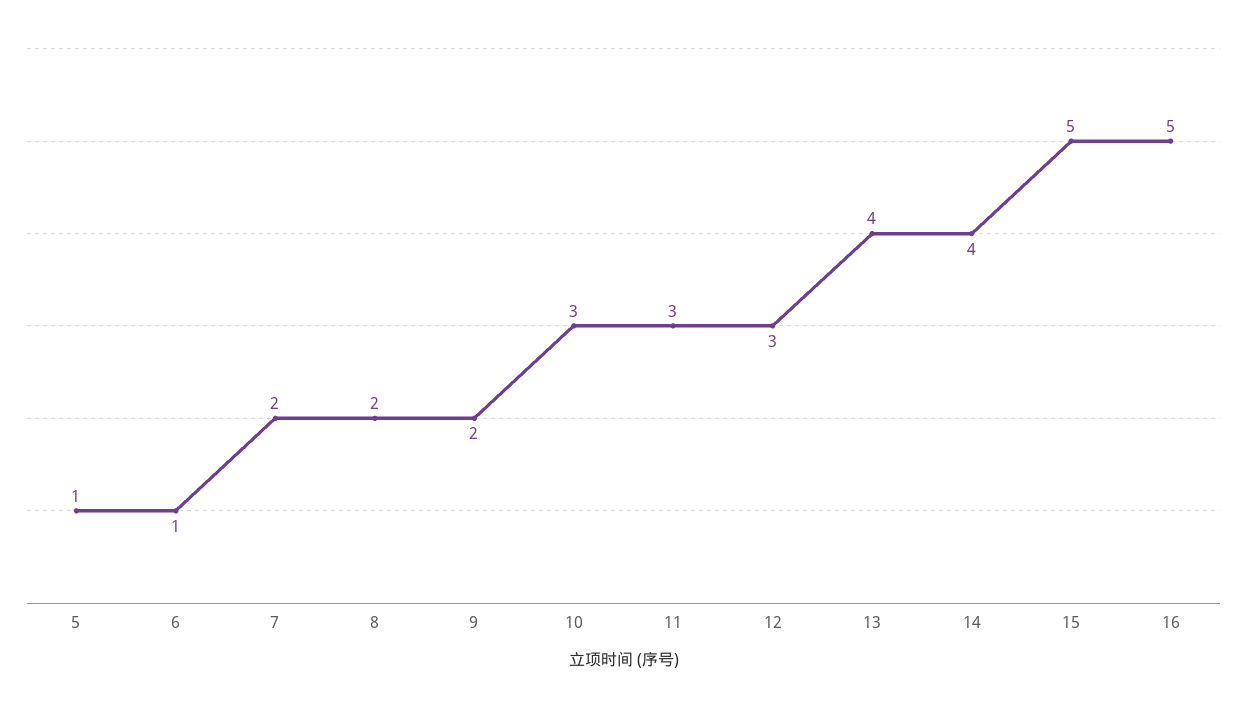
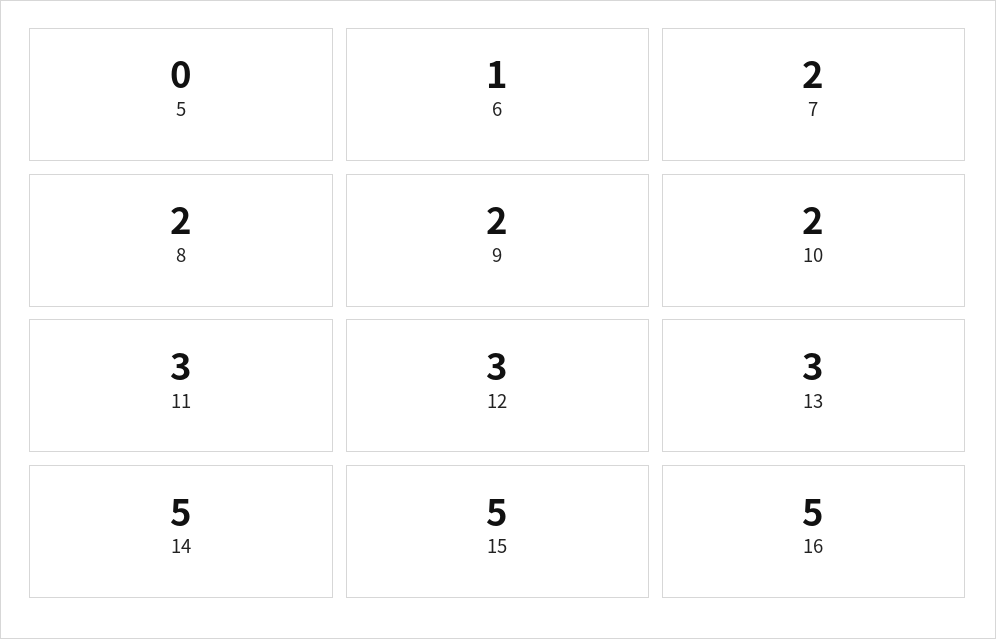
  {
-   "5": 1,
+   "5": 0,
    "6": 1,
    "7": 2,
    "8": 2,
    "9": 2,
-   "10": 3,
+   "10": 2,
    "11": 3,
    "12": 3,
-   "13": 4,
+   "13": 3,
-   "14": 4,
+   "14": 5,
    "15": 5,
    "16": 5
  }

